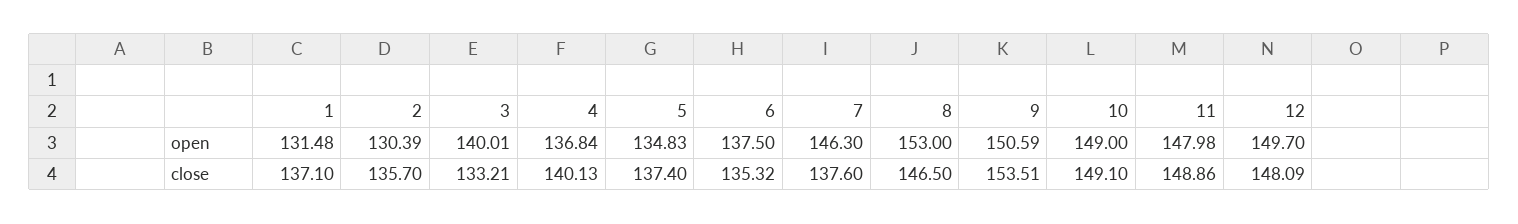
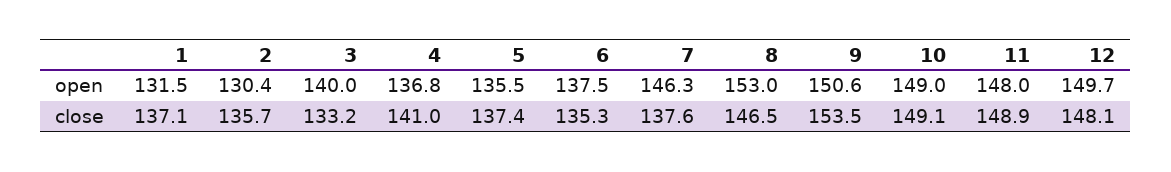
  {
    "1": {
      "open": 131.48,
      "close": 137.1
    },
    "2": {
      "open": 130.39,
      "close": 135.7
    },
    "3": {
      "open": 140.01,
      "close": 133.21
    },
    "4": {
      "open": 136.84,
-     "close": 140.13
+     "close": 141
    },
    "5": {
-     "open": 134.83,
+     "open": 135.5,
      "close": 137.4
    },
    "6": {
      "open": 137.5,
      "close": 135.32
    },
    "7": {
      "open": 146.3,
      "close": 137.6
    },
    "8": {
      "open": 153,
      "close": 146.5
    },
    "9": {
      "open": 150.59,
      "close": 153.51
    },
    "10": {
      "open": 149,
      "close": 149.1
    },
    "11": {
      "open": 147.98,
      "close": 148.86
    },
    "12": {
      "open": 149.7,
      "close": 148.09
    }
  }

